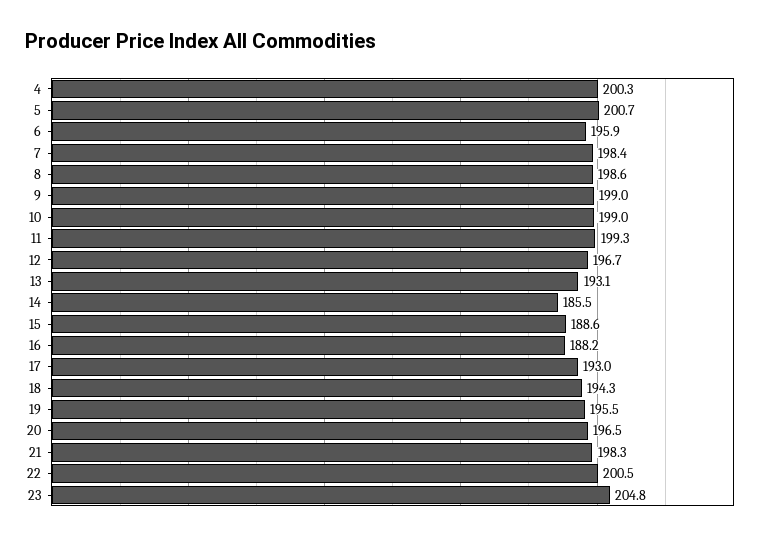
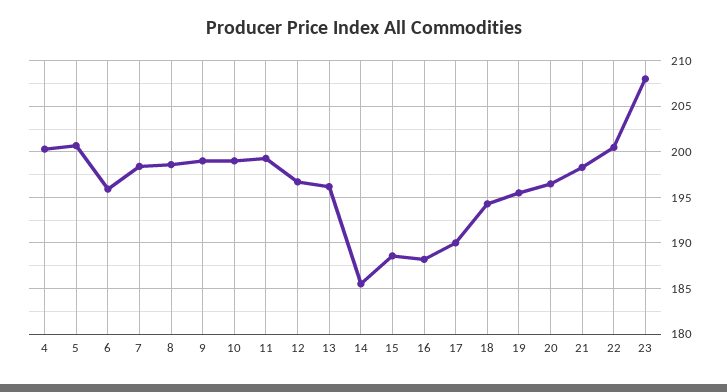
  {
    "4": 200.3,
    "5": 200.7,
    "6": 195.9,
    "7": 198.4,
    "8": 198.6,
    "9": 199,
    "10": 199,
    "11": 199.3,
    "12": 196.7,
-   "13": 193.1,
+   "13": 196,
    "14": 185.5,
    "15": 188.6,
    "16": 188.2,
-   "17": 193,
+   "17": 190,
    "18": 194.3,
    "19": 195.5,
    "20": 196.5,
    "21": 198.3,
    "22": 200.5,
-   "23": 204.8
+   "23": 208
  }

